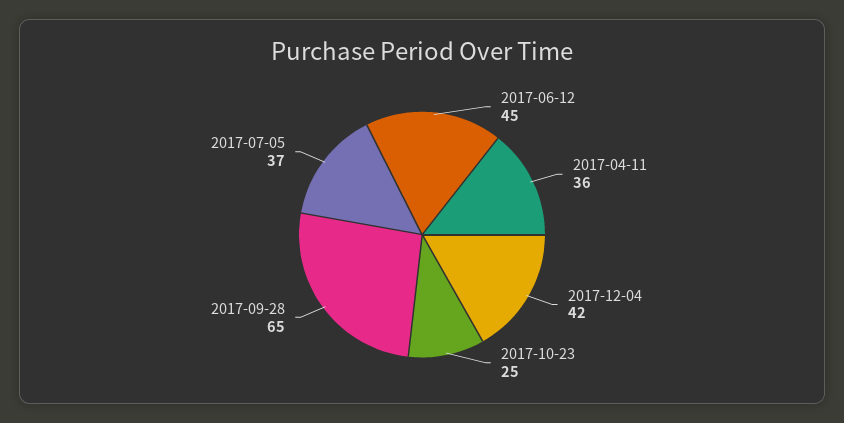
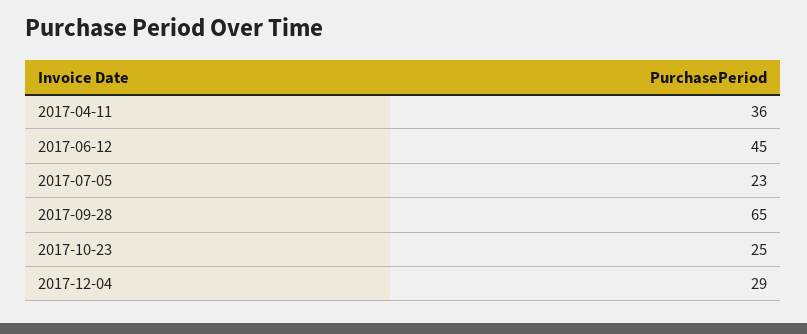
  {
    "2017-06-12": 45,
    "2017-04-11": 36,
-   "2017-12-04": 42,
+   "2017-12-04": 29,
    "2017-10-23": 25,
    "2017-09-28": 65,
-   "2017-07-05": 37
+   "2017-07-05": 23
  }

